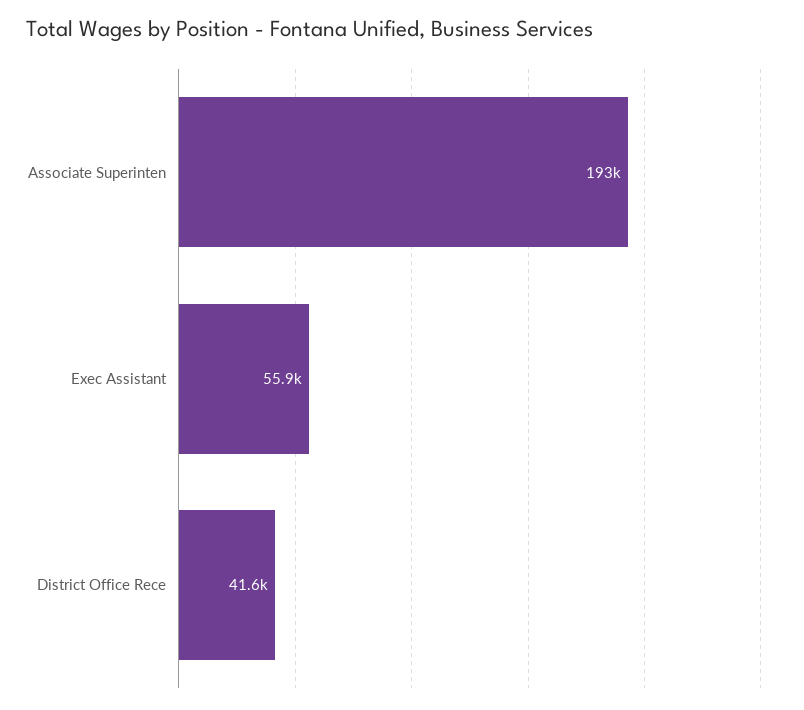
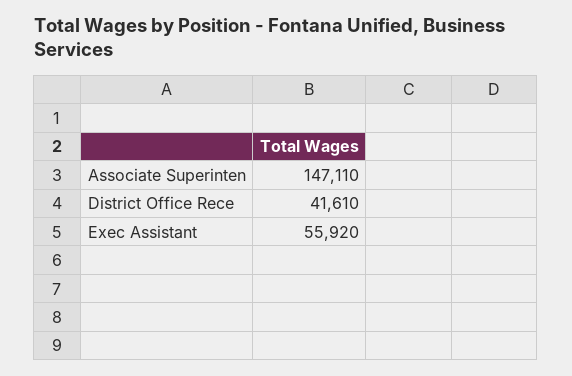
  {
-   "Associate Superinten": 193000,
+   "Associate Superinten": 147110,
    "Exec Assistant": 55920,
    "District Office Rece": 41610
  }

